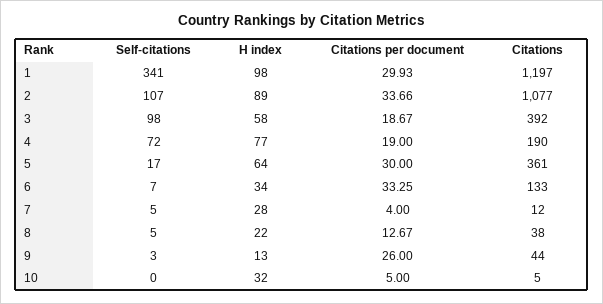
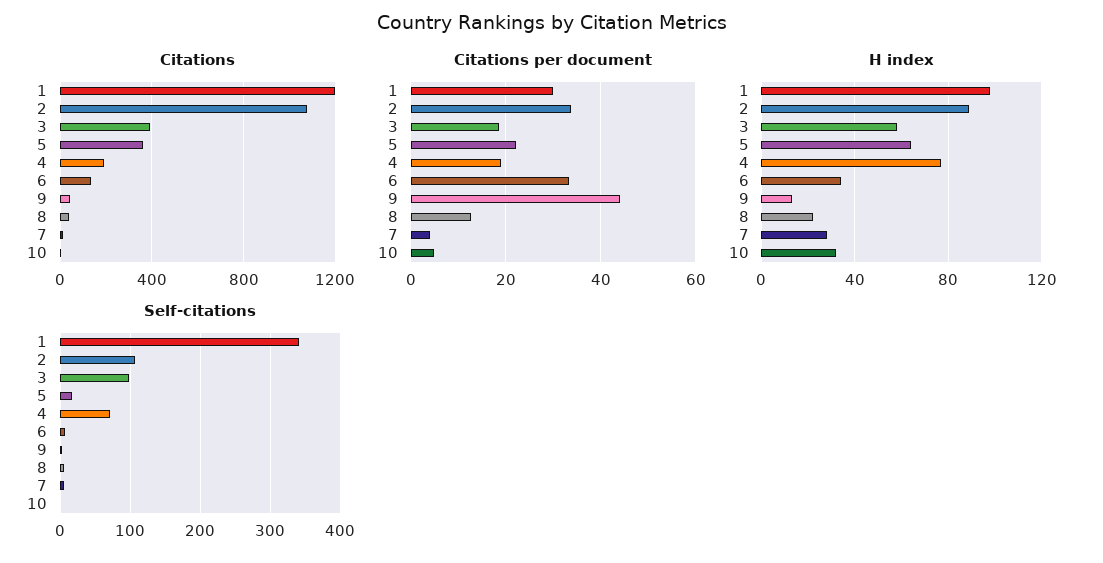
  {
    "Self-citations": {
      "1": 341,
      "2": 107,
      "3": 98,
      "4": 72,
      "5": 17,
      "6": 7,
      "7": 5,
      "8": 5,
      "9": 3,
      "10": 0
    },
    "H index": {
      "1": 98,
      "2": 89,
      "3": 58,
      "4": 77,
      "5": 64,
      "6": 34,
      "7": 28,
      "8": 22,
      "9": 13,
      "10": 32
    },
    "Citations per document": {
      "1": 29.93,
      "2": 33.66,
      "3": 18.67,
      "4": 19,
-     "5": 30,
+     "5": 22,
      "6": 33.25,
      "7": 4,
      "8": 12.67,
-     "9": 26,
+     "9": 44,
      "10": 5
    },
    "Citations": {
      "1": 1197,
      "2": 1077,
      "3": 392,
      "4": 190,
      "5": 361,
      "6": 133,
      "7": 12,
      "8": 38,
      "9": 44,
      "10": 5
    }
  }

